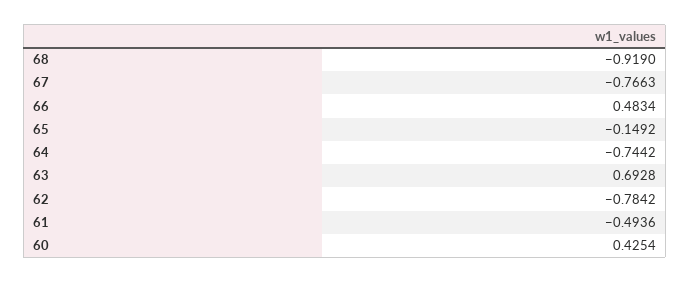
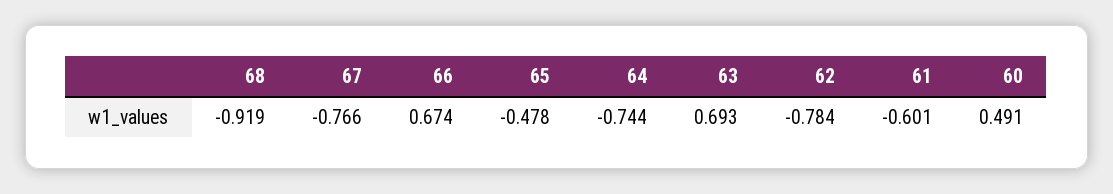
  {
    "68": -0.919,
    "67": -0.7663,
-   "66": 0.4834,
+   "66": 0.674,
-   "65": -0.1492,
+   "65": -0.478,
    "64": -0.7442,
    "63": 0.6928,
    "62": -0.7842,
-   "61": -0.4936,
+   "61": -0.601,
-   "60": 0.4254
+   "60": 0.491
  }

